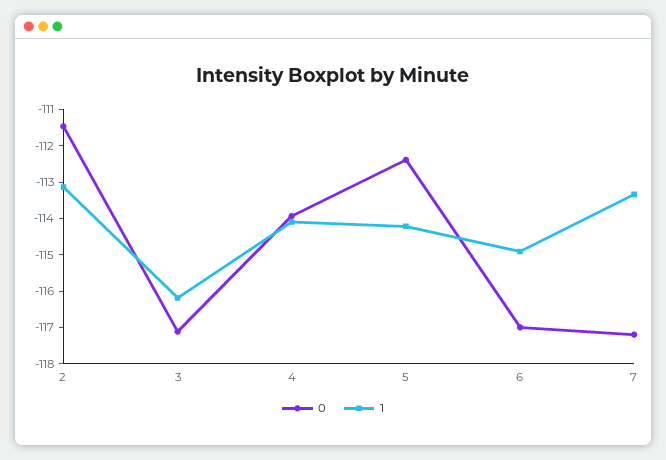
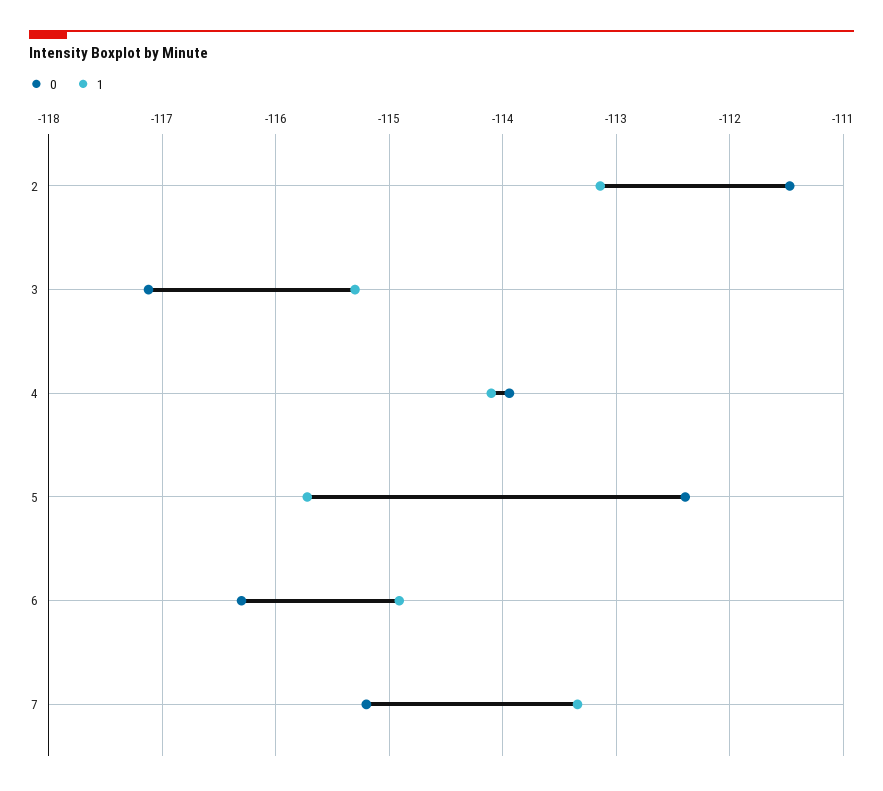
  {
    "0": {
      "2": -111.5,
      "3": -117.1,
      "4": -113.9,
      "5": -112.4,
-     "6": -117,
+     "6": -116.3,
-     "7": -117.25
+     "7": -115.2
    },
    "1": {
      "2": -113.1,
-     "3": -116.25,
+     "3": -115.3,
      "4": -114.1,
-     "5": -114.25,
+     "5": -115.7,
      "6": -114.9,
      "7": -113.3
    }
  }

